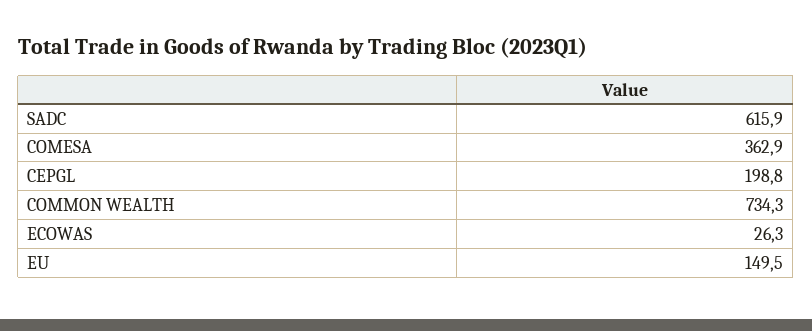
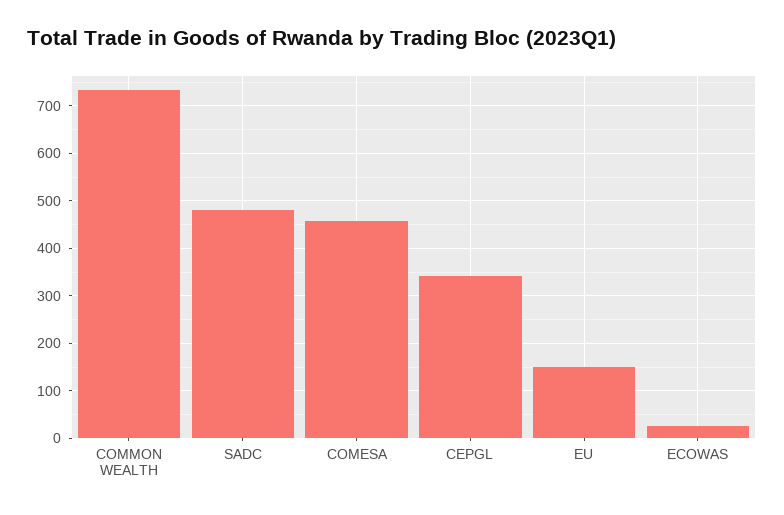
  {
-   "SADC": 615.9,
+   "SADC": 480,
-   "COMESA": 362.9,
+   "COMESA": 460,
-   "CEPGL": 198.8,
+   "CEPGL": 340,
    "COMMON WEALTH": 734.3,
    "ECOWAS": 26.3,
    "EU": 149.5
  }

